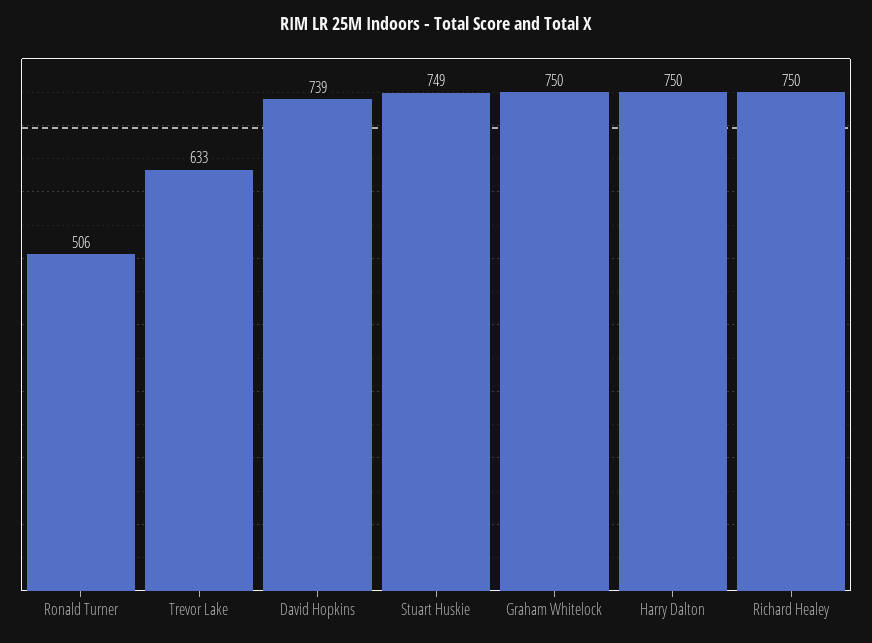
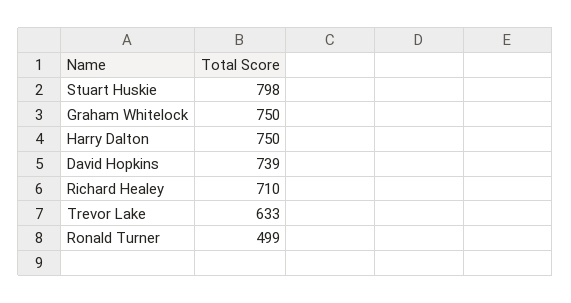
  {
-   "Ronald Turner": 506,
+   "Ronald Turner": 499,
    "Trevor Lake": 633,
    "David Hopkins": 739,
-   "Stuart Huskie": 749,
+   "Stuart Huskie": 798,
    "Graham Whitelock": 750,
    "Harry Dalton": 750,
-   "Richard Healey": 750
+   "Richard Healey": 710
  }

